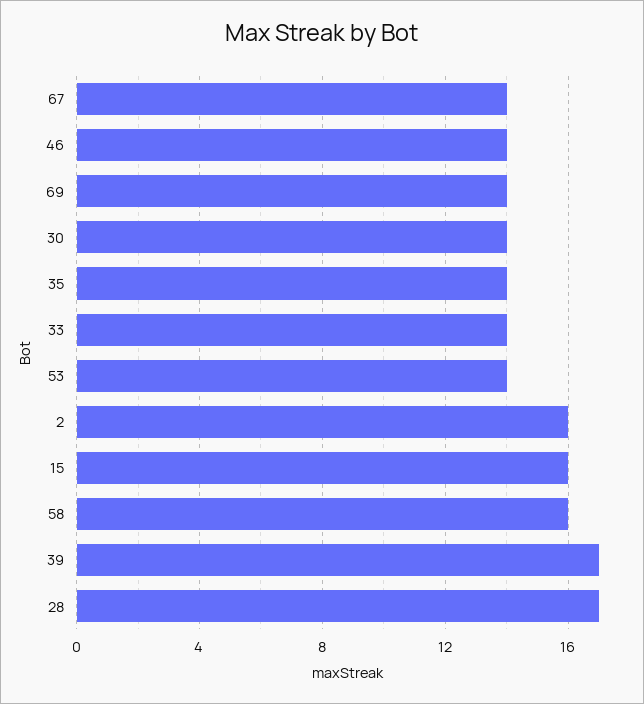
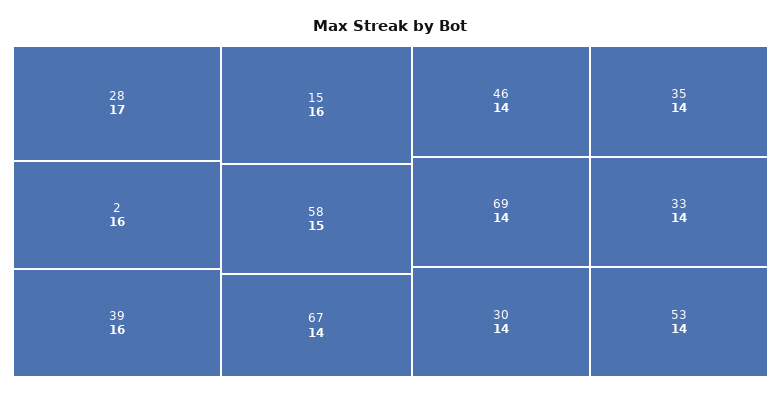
  {
    "67": 14,
    "46": 14,
    "69": 14,
    "30": 14,
    "35": 14,
    "33": 14,
    "53": 14,
    "2": 16,
    "15": 16,
-   "58": 16,
+   "58": 15,
-   "39": 17,
+   "39": 16,
    "28": 17
  }

